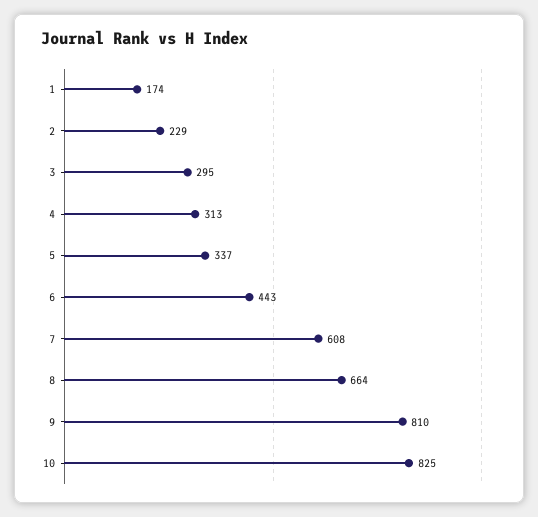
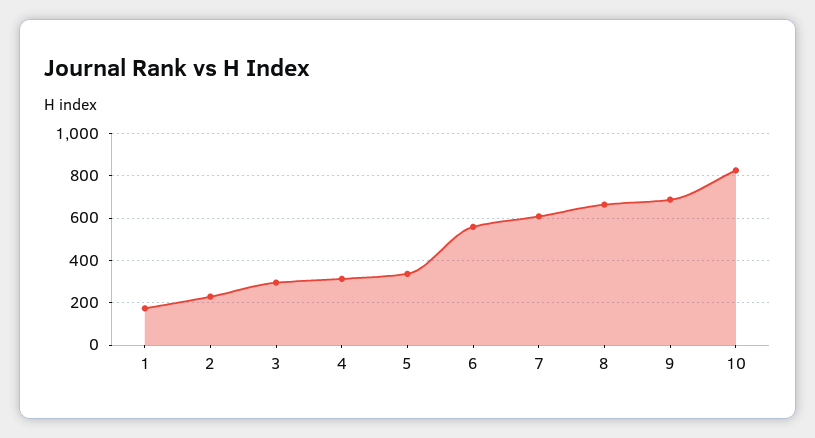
  {
    "1": 174,
    "2": 229,
    "3": 295,
    "4": 313,
    "5": 337,
-   "6": 443,
+   "6": 550,
    "7": 608,
    "8": 664,
-   "9": 810,
+   "9": 700,
    "10": 825
  }

